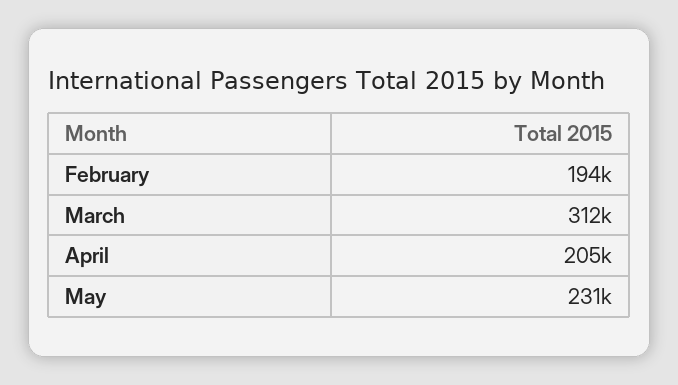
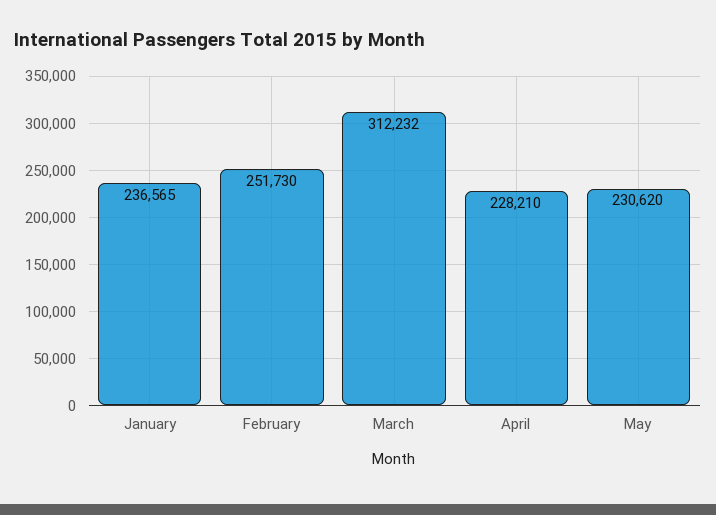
  {
-   "February": 194000,
+   "February": 251730,
    "March": 312232,
-   "April": 205000,
+   "April": 228210,
-   "May": 230620
+   "May": 230620,
+   "January": 236565
  }

